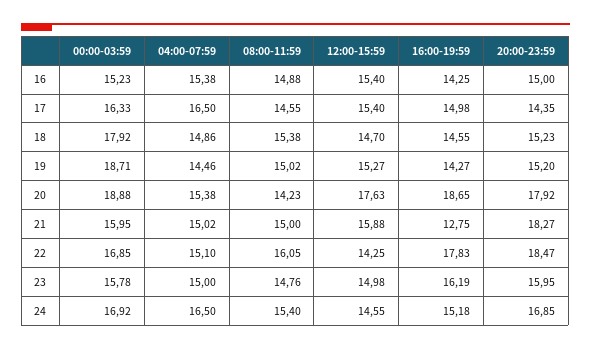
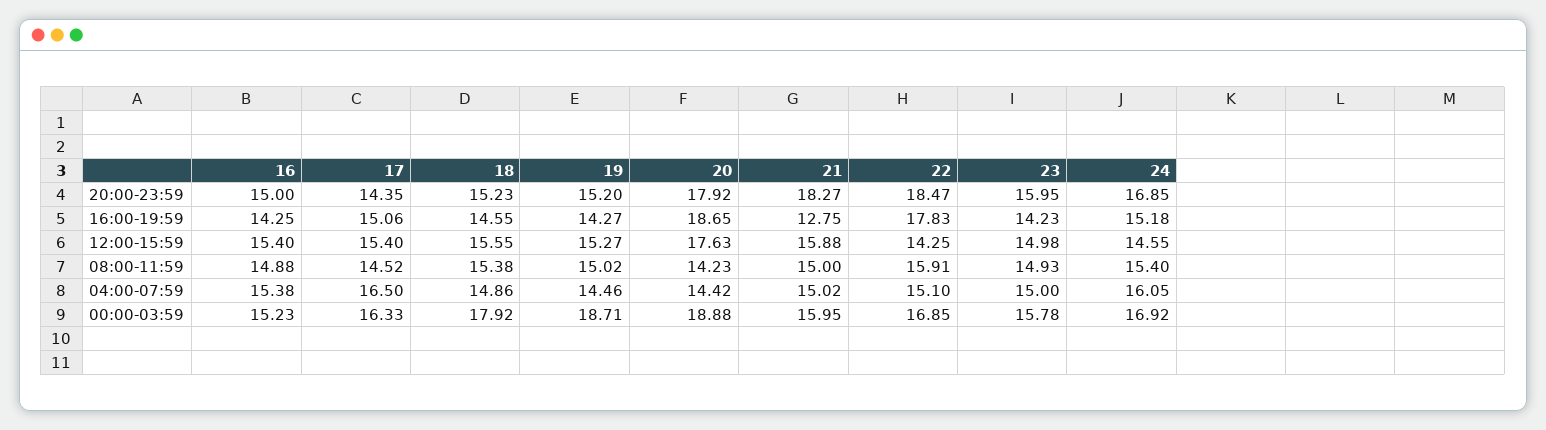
  {
    "00:00-03:59": {
      "16": 15.23,
      "17": 16.33,
      "18": 17.92,
      "19": 18.71,
      "20": 18.88,
      "21": 15.95,
      "22": 16.85,
      "23": 15.78,
      "24": 16.92
    },
    "04:00-07:59": {
      "16": 15.38,
      "17": 16.5,
      "18": 14.86,
      "19": 14.46,
-     "20": 15.38,
+     "20": 14.42,
      "21": 15.02,
      "22": 15.1,
      "23": 15,
-     "24": 16.5
+     "24": 16.05
    },
    "08:00-11:59": {
      "16": 14.88,
-     "17": 14.55,
+     "17": 14.52,
      "18": 15.38,
      "19": 15.02,
      "20": 14.23,
      "21": 15,
-     "22": 16.05,
+     "22": 15.91,
-     "23": 14.76,
+     "23": 14.93,
      "24": 15.4
    },
    "12:00-15:59": {
      "16": 15.4,
      "17": 15.4,
-     "18": 14.7,
+     "18": 15.55,
      "19": 15.27,
      "20": 17.63,
      "21": 15.88,
      "22": 14.25,
      "23": 14.98,
      "24": 14.55
    },
    "16:00-19:59": {
      "16": 14.25,
-     "17": 14.98,
+     "17": 15.06,
      "18": 14.55,
      "19": 14.27,
      "20": 18.65,
      "21": 12.75,
      "22": 17.83,
-     "23": 16.19,
+     "23": 14.23,
      "24": 15.18
    },
    "20:00-23:59": {
      "16": 15,
      "17": 14.35,
      "18": 15.23,
      "19": 15.2,
      "20": 17.92,
      "21": 18.27,
      "22": 18.47,
      "23": 15.95,
      "24": 16.85
    }
  }

